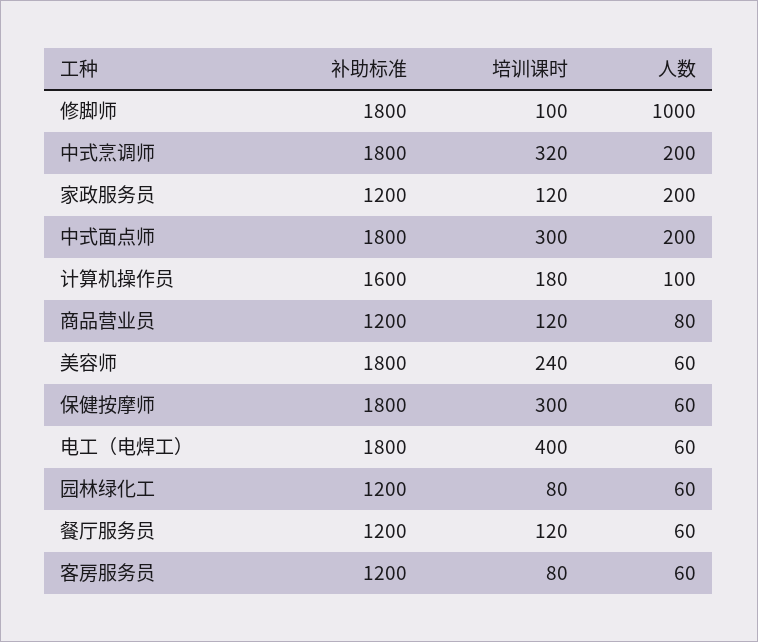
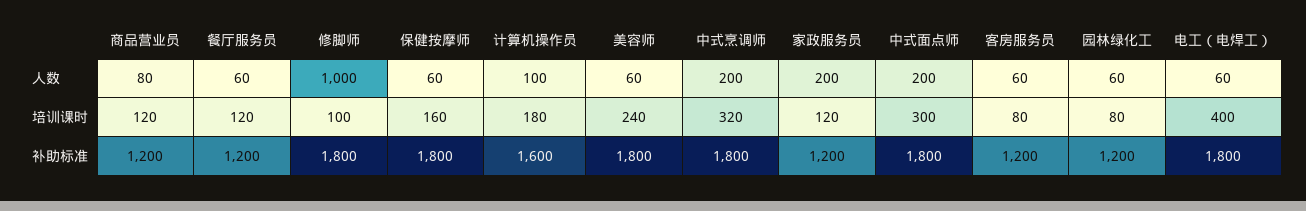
  {
    "补助标准": {
      "修脚师": 1800,
      "中式烹调师": 1800,
      "家政服务员": 1200,
      "中式面点师": 1800,
      "计算机操作员": 1600,
      "商品营业员": 1200,
      "美容师": 1800,
      "保健按摩师": 1800,
      "电工（电焊工）": 1800,
      "园林绿化工": 1200,
      "餐厅服务员": 1200,
      "客房服务员": 1200
    },
    "培训课时": {
      "修脚师": 100,
      "中式烹调师": 320,
      "家政服务员": 120,
      "中式面点师": 300,
      "计算机操作员": 180,
      "商品营业员": 120,
      "美容师": 240,
-     "保健按摩师": 300,
+     "保健按摩师": 160,
      "电工（电焊工）": 400,
      "园林绿化工": 80,
      "餐厅服务员": 120,
      "客房服务员": 80
    },
    "人数": {
      "修脚师": 1000,
      "中式烹调师": 200,
      "家政服务员": 200,
      "中式面点师": 200,
      "计算机操作员": 100,
      "商品营业员": 80,
      "美容师": 60,
      "保健按摩师": 60,
      "电工（电焊工）": 60,
      "园林绿化工": 60,
      "餐厅服务员": 60,
      "客房服务员": 60
    }
  }

